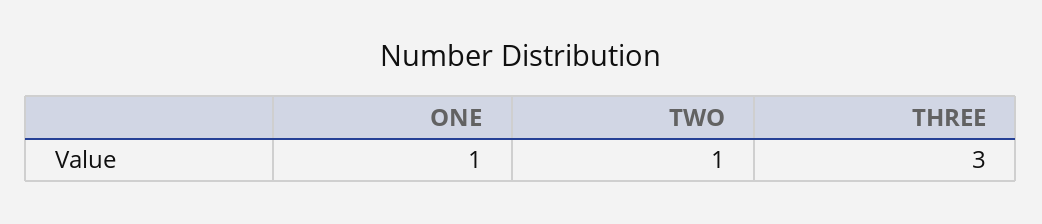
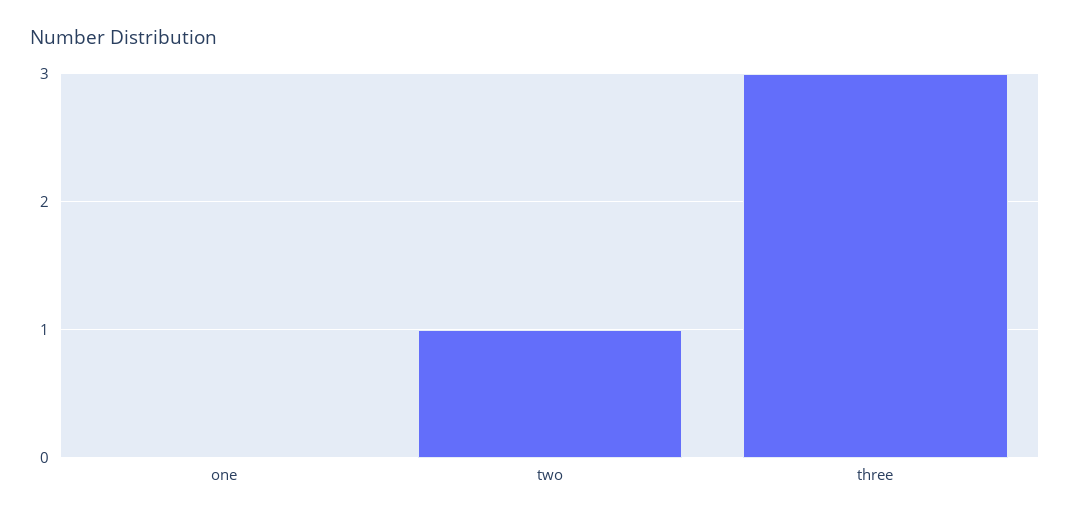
  {
-   "ONE": 1,
+   "ONE": 0,
    "TWO": 1,
    "THREE": 3
  }

